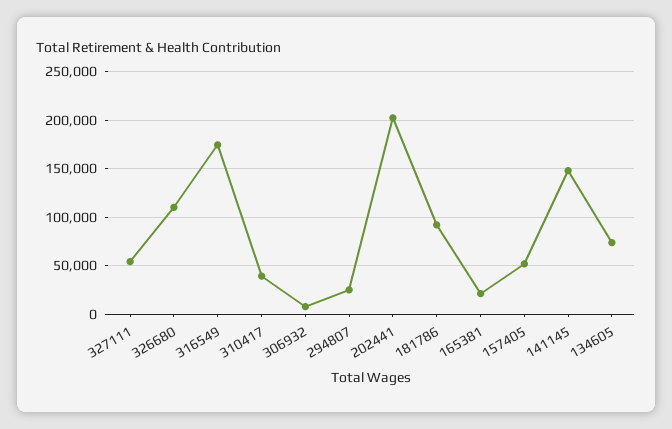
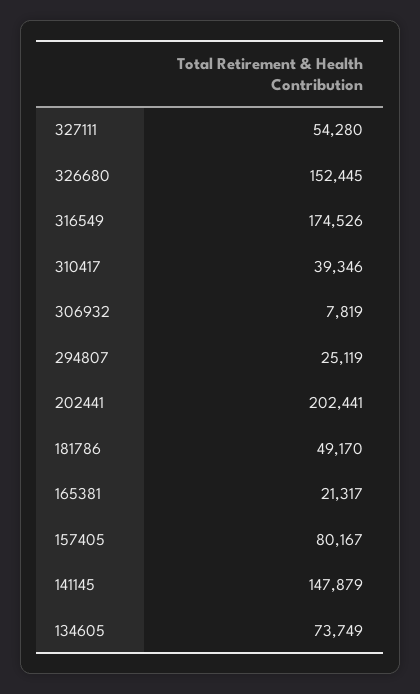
  {
    "327111": 54280,
-   "326680": 110000,
+   "326680": 152445,
    "316549": 174526,
    "310417": 39346,
    "306932": 7819,
    "294807": 25119,
    "202441": 202441,
-   "181786": 90000,
+   "181786": 49170,
    "165381": 21317,
-   "157405": 50000,
+   "157405": 80167,
    "141145": 147879,
    "134605": 73749
  }

